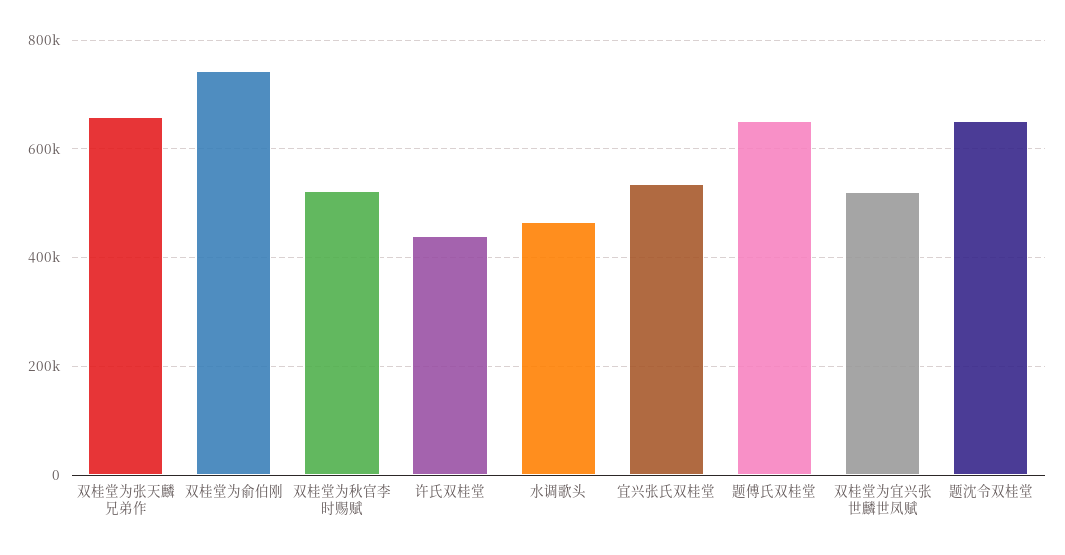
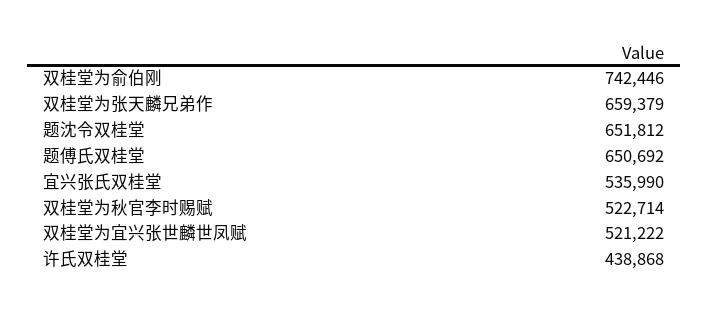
  {
    "双桂堂为张天麟兄弟作": 659379,
    "双桂堂为俞伯刚": 742446,
    "双桂堂为秋官李时赐赋": 522714,
    "许氏双桂堂": 438868,
-   "水调歌头": 460000,
    "宜兴张氏双桂堂": 535990,
    "题傅氏双桂堂": 650692,
    "双桂堂为宜兴张世麟世凤赋": 521222,
    "题沈令双桂堂": 651812
  }

